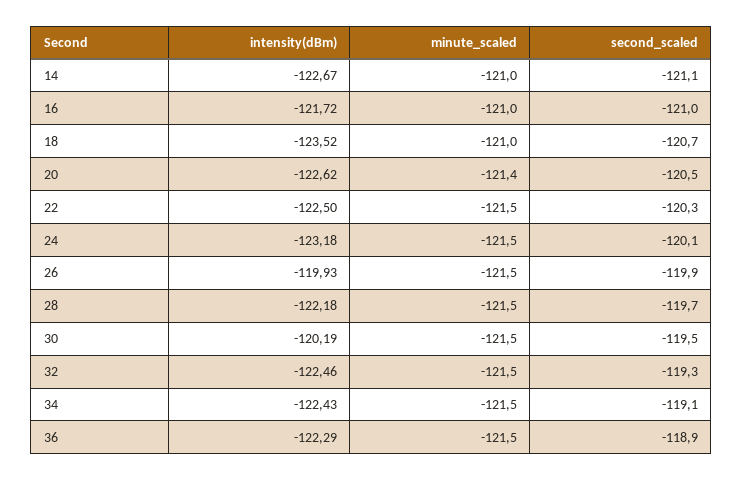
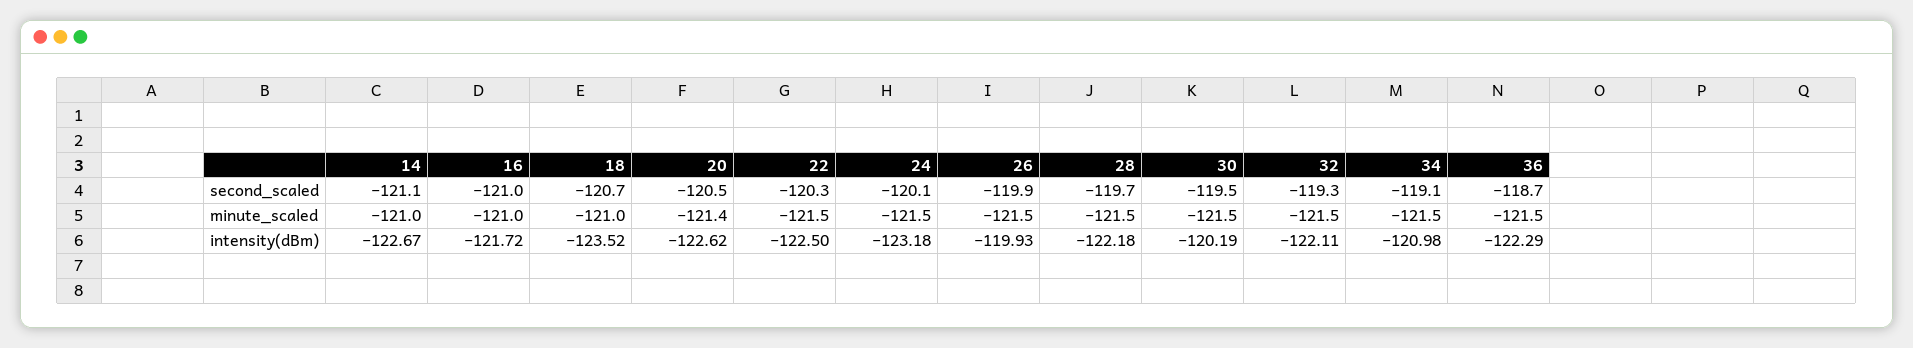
  {
    "intensity(dBm)": {
      "14": -122.67,
      "16": -121.72,
      "18": -123.52,
      "20": -122.62,
      "22": -122.5,
      "24": -123.18,
      "26": -119.93,
      "28": -122.18,
      "30": -120.19,
-     "32": -122.46,
+     "32": -122.11,
-     "34": -122.43,
+     "34": -120.98,
      "36": -122.29
    },
    "minute_scaled": {
      "14": -121,
      "16": -121,
      "18": -121,
      "20": -121.4,
      "22": -121.5,
      "24": -121.5,
      "26": -121.5,
      "28": -121.5,
      "30": -121.5,
      "32": -121.5,
      "34": -121.5,
      "36": -121.5
    },
    "second_scaled": {
      "14": -121.1,
      "16": -121,
      "18": -120.7,
      "20": -120.5,
      "22": -120.3,
      "24": -120.1,
      "26": -119.9,
      "28": -119.7,
      "30": -119.5,
      "32": -119.3,
      "34": -119.1,
-     "36": -118.9
+     "36": -118.7
    }
  }

